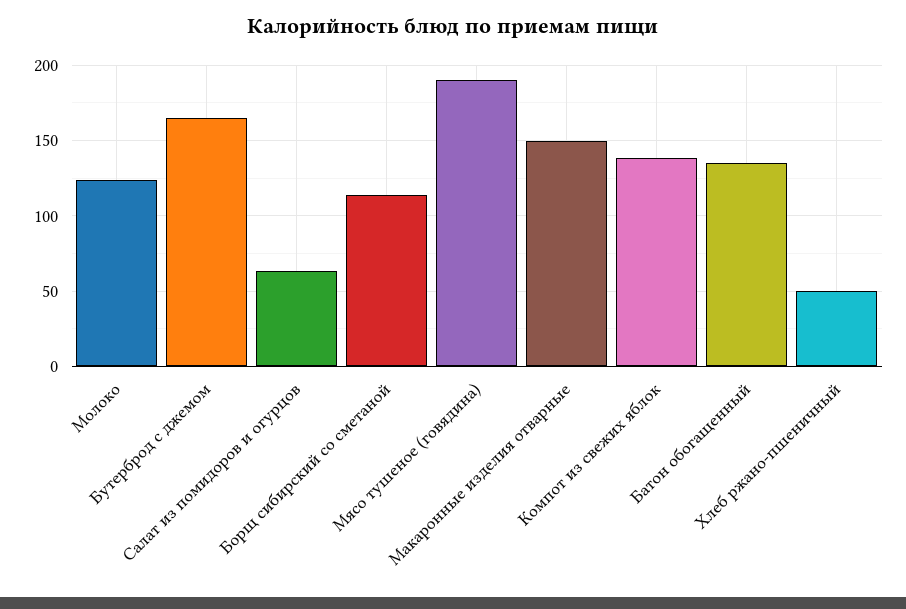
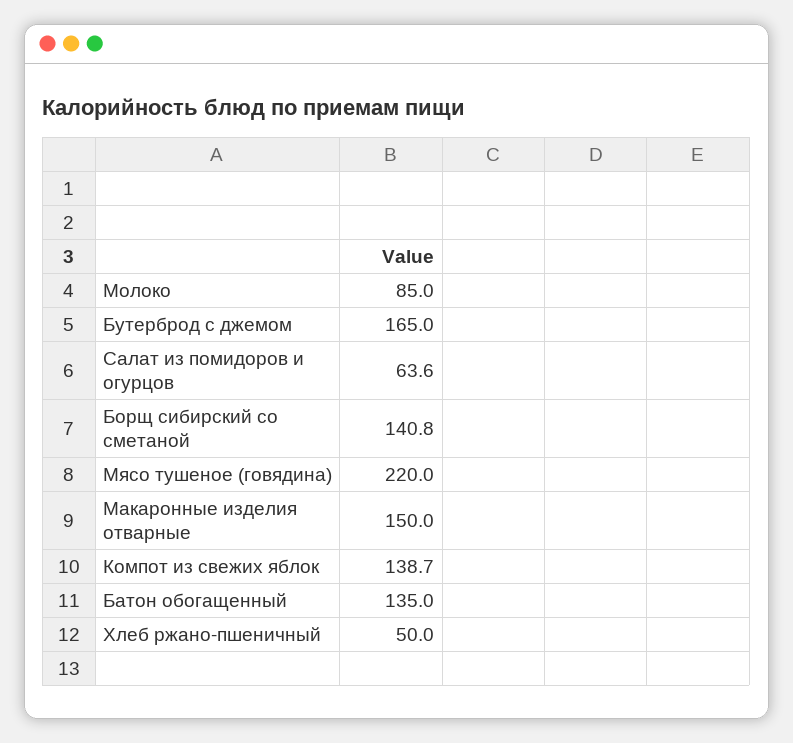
  {
-   "Молоко": 125,
+   "Молоко": 85,
    "Бутерброд с джемом": 165,
    "Салат из помидоров и огурцов": 63.6,
-   "Борщ сибирский со сметаной": 115,
+   "Борщ сибирский со сметаной": 140.8,
-   "Мясо тушеное (говядина)": 190,
+   "Мясо тушеное (говядина)": 220,
    "Макаронные изделия отварные": 150,
    "Компот из свежих яблок": 138.7,
    "Батон обогащенный": 135,
    "Хлеб ржано-пшеничный": 50
  }

